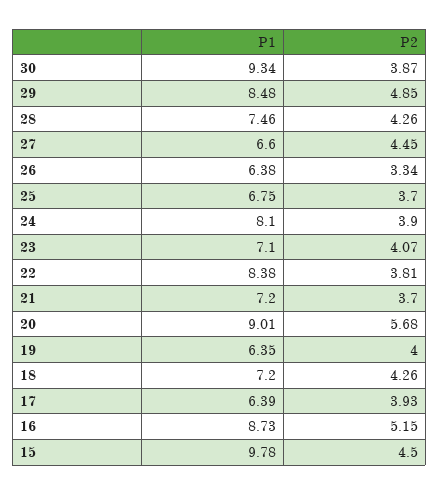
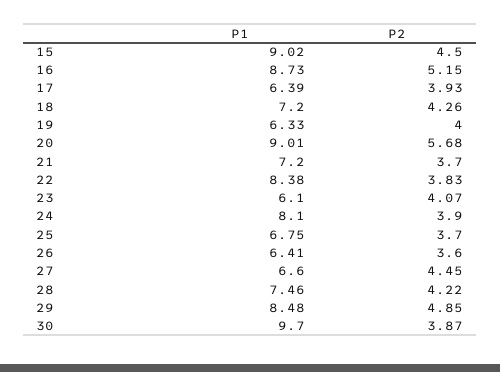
  {
    "P1": {
-     "30": 9.34,
+     "30": 9.7,
      "29": 8.48,
      "28": 7.46,
      "27": 6.6,
-     "26": 6.38,
+     "26": 6.41,
      "25": 6.75,
      "24": 8.1,
-     "23": 7.1,
+     "23": 6.1,
      "22": 8.38,
      "21": 7.2,
      "20": 9.01,
-     "19": 6.35,
+     "19": 6.33,
      "18": 7.2,
      "17": 6.39,
      "16": 8.73,
-     "15": 9.78
+     "15": 9.02
    },
    "P2": {
      "30": 3.87,
      "29": 4.85,
-     "28": 4.26,
+     "28": 4.22,
      "27": 4.45,
-     "26": 3.34,
+     "26": 3.6,
      "25": 3.7,
      "24": 3.9,
      "23": 4.07,
-     "22": 3.81,
+     "22": 3.83,
      "21": 3.7,
      "20": 5.68,
      "19": 4,
      "18": 4.26,
      "17": 3.93,
      "16": 5.15,
      "15": 4.5
    }
  }

